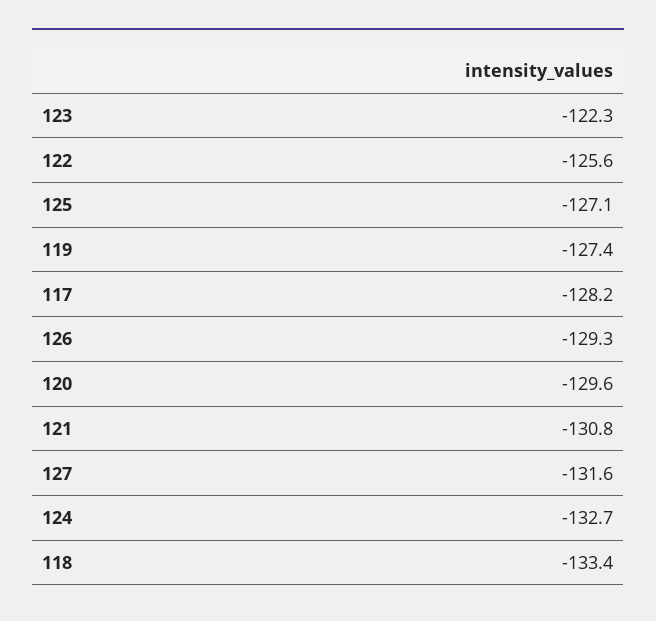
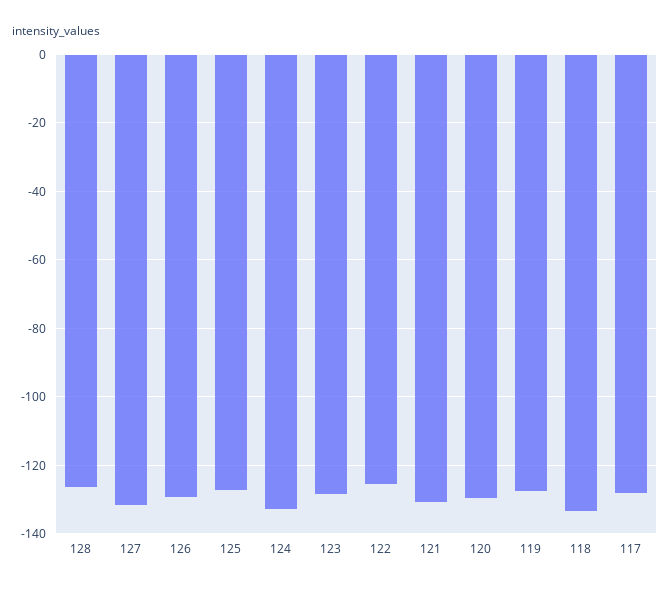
  {
-   "123": -122.3,
+   "123": -128,
    "122": -125.6,
    "125": -127.1,
    "119": -127.4,
    "117": -128.2,
    "126": -129.3,
    "120": -129.6,
    "121": -130.8,
    "127": -131.6,
    "124": -132.7,
-   "118": -133.4
+   "118": -133.4,
+   "128": -126
  }

